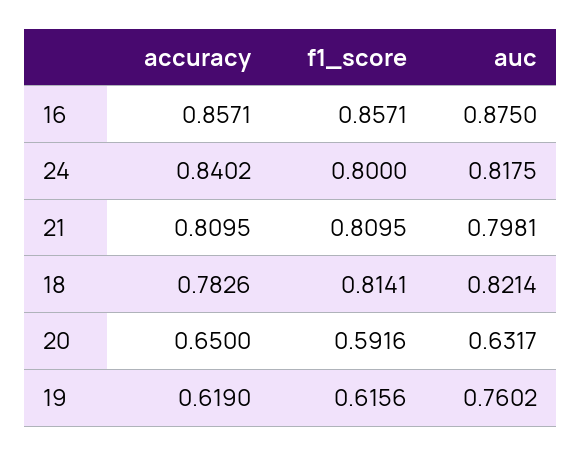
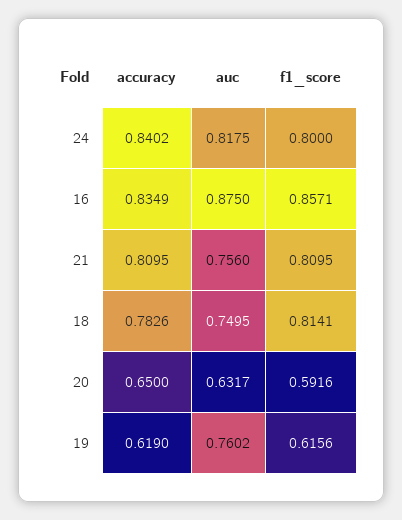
  {
    "accuracy": {
-     "16": 0.8571,
+     "16": 0.8349,
      "24": 0.8402,
      "21": 0.8095,
      "18": 0.7826,
      "20": 0.65,
      "19": 0.619
    },
    "f1_score": {
      "16": 0.8571,
      "24": 0.8,
      "21": 0.8095,
      "18": 0.8141,
      "20": 0.5916,
      "19": 0.6156
    },
    "auc": {
      "16": 0.875,
      "24": 0.8175,
-     "21": 0.7981,
+     "21": 0.756,
-     "18": 0.8214,
+     "18": 0.7495,
      "20": 0.6317,
      "19": 0.7602
    }
  }

